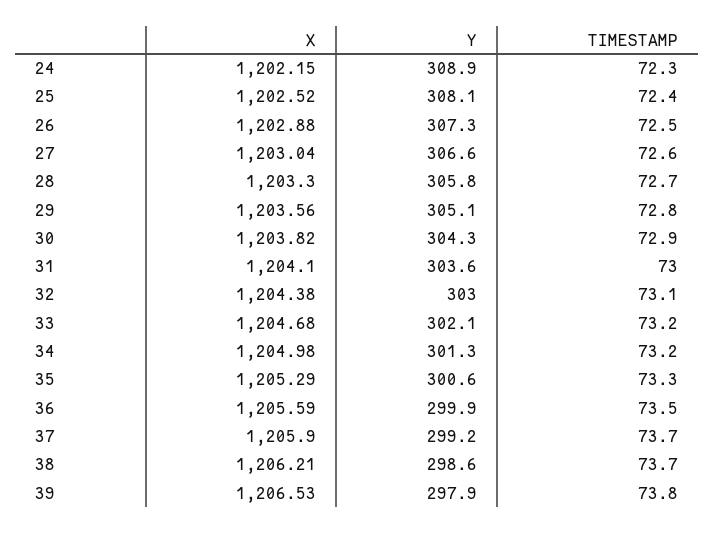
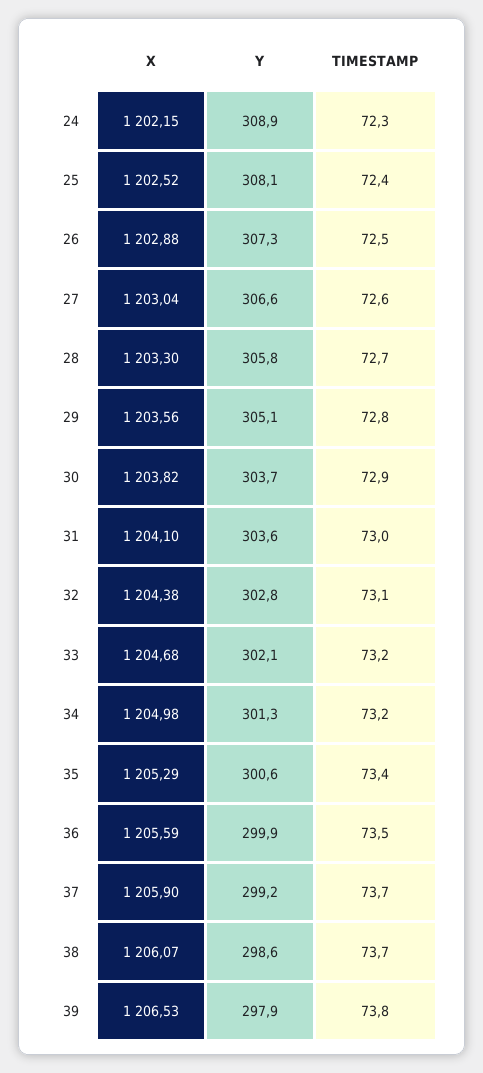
  {
    "X": {
      "24": 1202.15,
      "25": 1202.52,
      "26": 1202.88,
      "27": 1203.04,
      "28": 1203.3,
      "29": 1203.56,
      "30": 1203.82,
      "31": 1204.1,
      "32": 1204.38,
      "33": 1204.68,
      "34": 1204.98,
      "35": 1205.29,
      "36": 1205.59,
      "37": 1205.9,
-     "38": 1206.21,
+     "38": 1206.07,
      "39": 1206.53
    },
    "Y": {
      "24": 308.9,
      "25": 308.1,
      "26": 307.3,
      "27": 306.6,
      "28": 305.8,
      "29": 305.1,
-     "30": 304.3,
+     "30": 303.7,
      "31": 303.6,
-     "32": 303,
+     "32": 302.8,
      "33": 302.1,
      "34": 301.3,
      "35": 300.6,
      "36": 299.9,
      "37": 299.2,
      "38": 298.6,
      "39": 297.9
    },
    "TIMESTAMP": {
      "24": 72.3,
      "25": 72.4,
      "26": 72.5,
      "27": 72.6,
      "28": 72.7,
      "29": 72.8,
      "30": 72.9,
      "31": 73,
      "32": 73.1,
      "33": 73.2,
      "34": 73.2,
-     "35": 73.3,
+     "35": 73.4,
      "36": 73.5,
      "37": 73.7,
      "38": 73.7,
      "39": 73.8
    }
  }

